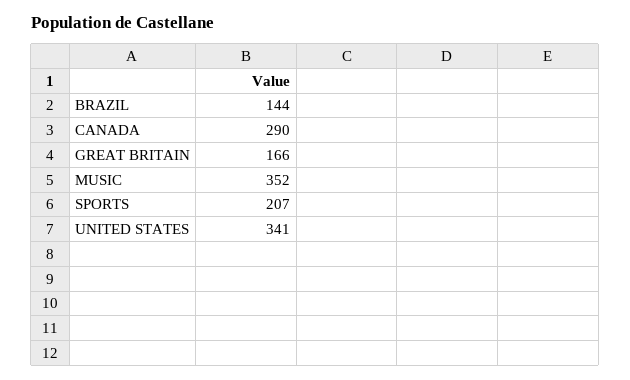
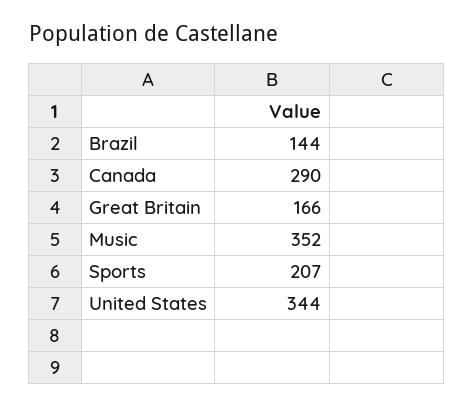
  {
    "BRAZIL": 144,
    "CANADA": 290,
    "GREAT BRITAIN": 166,
    "MUSIC": 352,
    "SPORTS": 207,
-   "UNITED STATES": 341
+   "UNITED STATES": 344
  }

